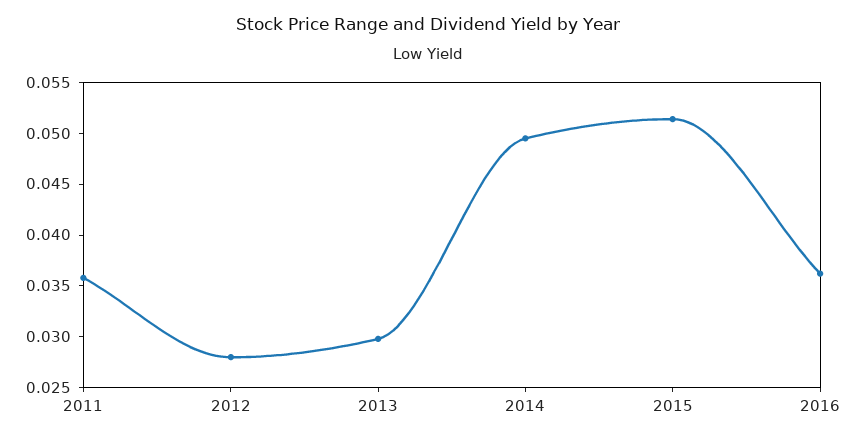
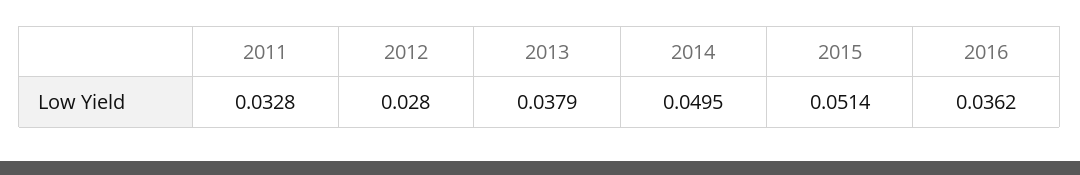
  {
-   "2011": 0.036,
+   "2011": 0.0328,
    "2012": 0.028,
-   "2013": 0.03,
+   "2013": 0.0379,
    "2014": 0.0495,
    "2015": 0.0514,
    "2016": 0.0362
  }

